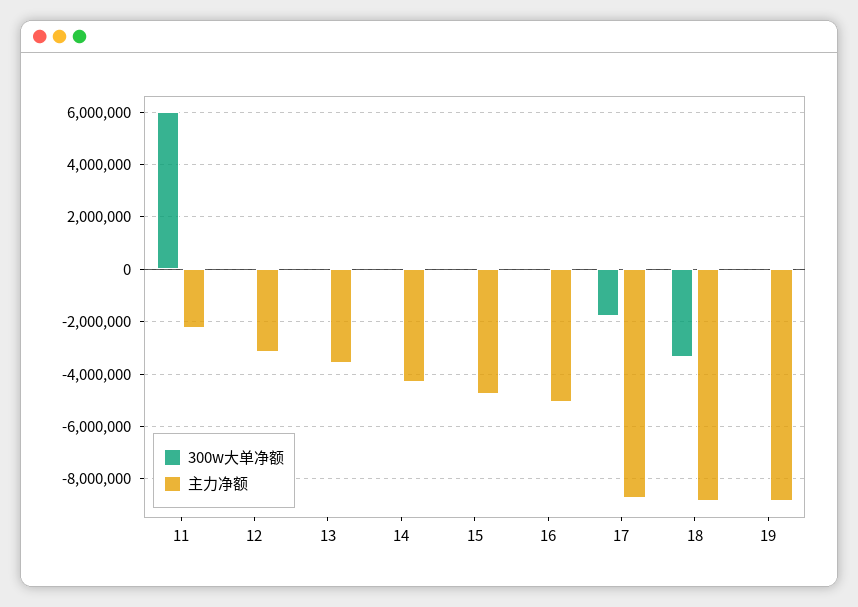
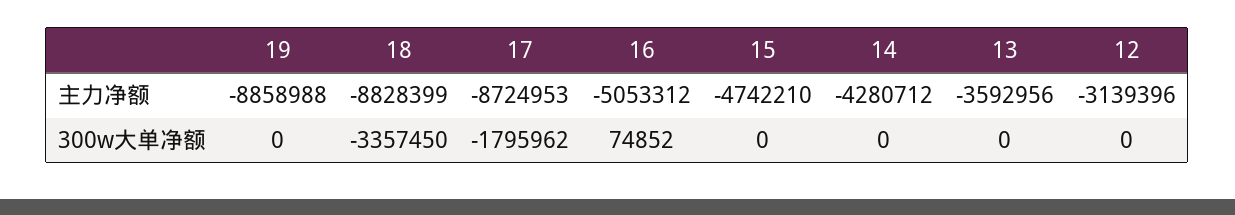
  {
    "300w大单净额": {
-     "11": 6000000,
      "12": 0,
      "13": 0,
      "14": 0,
      "15": 0,
      "16": 74852,
      "17": -1795962,
      "18": -3357450,
      "19": 0
    },
    "主力净额": {
-     "11": -2250000,
      "12": -3139396,
      "13": -3592956,
      "14": -4280712,
      "15": -4742210,
      "16": -5053312,
      "17": -8724953,
      "18": -8828399,
      "19": -8858988
    }
  }

